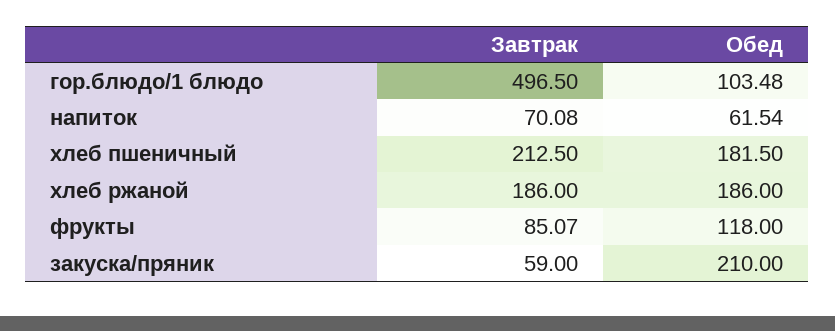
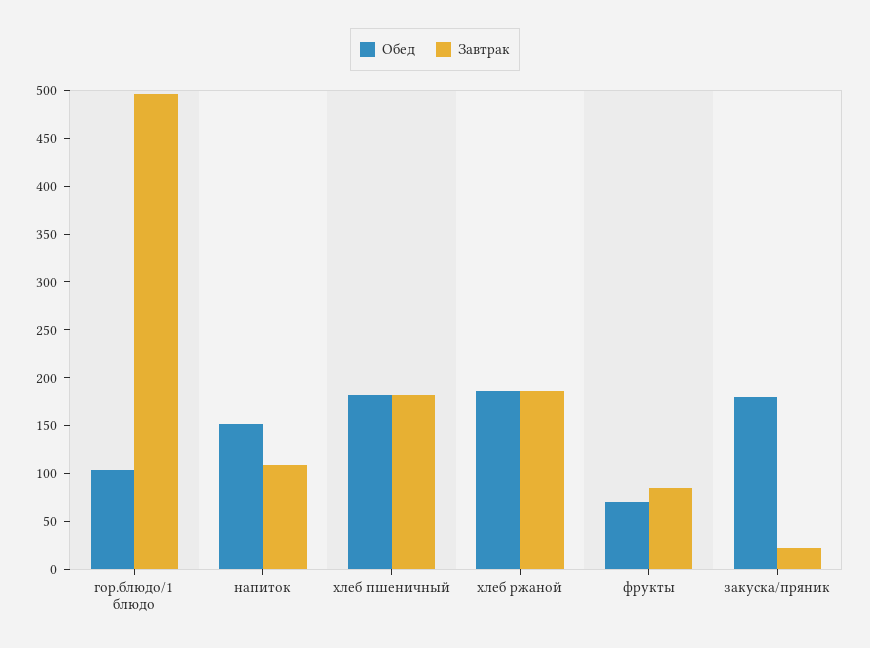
  {
    "Завтрак": {
      "гор.блюдо/1 блюдо": 496.5,
-     "напиток": 70.08,
+     "напиток": 110,
-     "хлеб пшеничный": 212.5,
+     "хлеб пшеничный": 180,
      "хлеб ржаной": 186,
      "фрукты": 85.07,
-     "закуска/пряник": 59
+     "закуска/пряник": 20
    },
    "Обед": {
      "гор.блюдо/1 блюдо": 103.48,
-     "напиток": 61.54,
+     "напиток": 150,
      "хлеб пшеничный": 181.5,
      "хлеб ржаной": 186,
-     "фрукты": 118,
+     "фрукты": 70,
-     "закуска/пряник": 210
+     "закуска/пряник": 180
    }
  }

